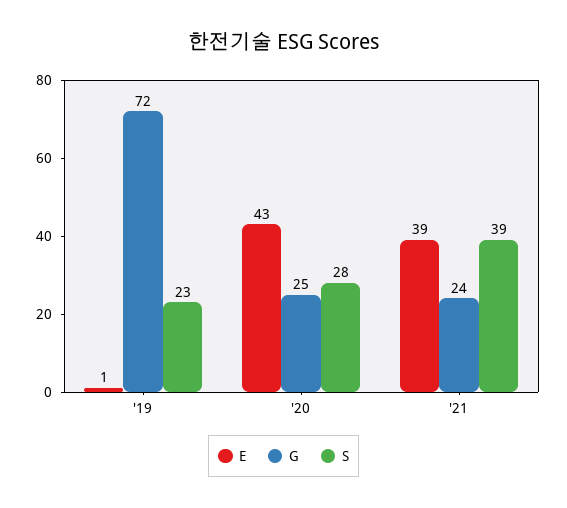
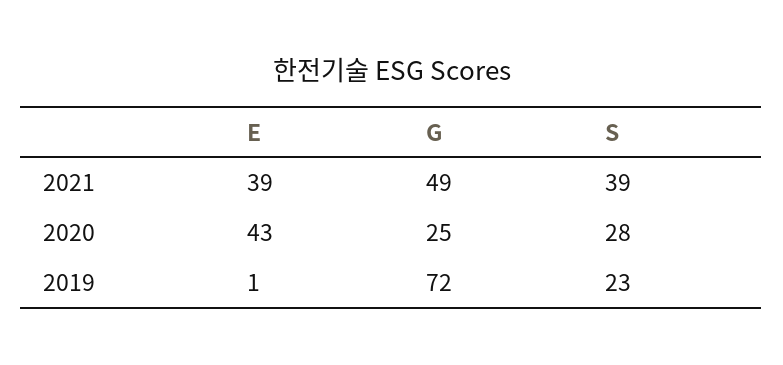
  {
    "E": {
      "'19": 1,
      "'20": 43,
      "'21": 39
    },
    "G": {
      "'19": 72,
      "'20": 25,
-     "'21": 24
+     "'21": 49
    },
    "S": {
      "'19": 23,
      "'20": 28,
      "'21": 39
    }
  }

